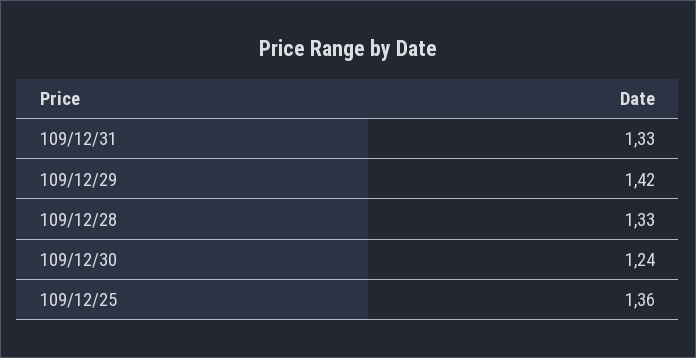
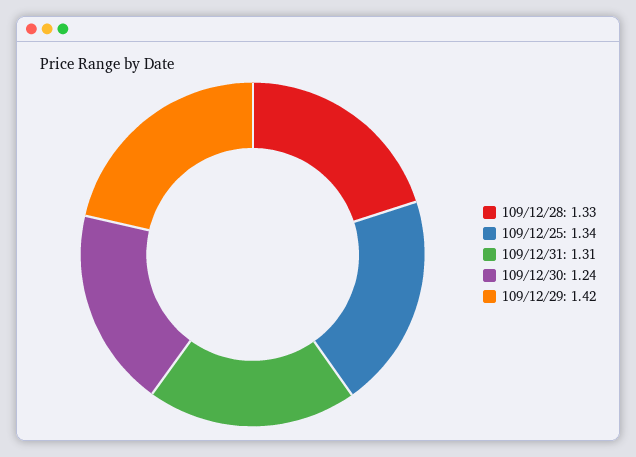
  {
-   "109/12/31": 1.33,
+   "109/12/31": 1.31,
    "109/12/29": 1.42,
    "109/12/28": 1.33,
    "109/12/30": 1.24,
-   "109/12/25": 1.36
+   "109/12/25": 1.34
  }

